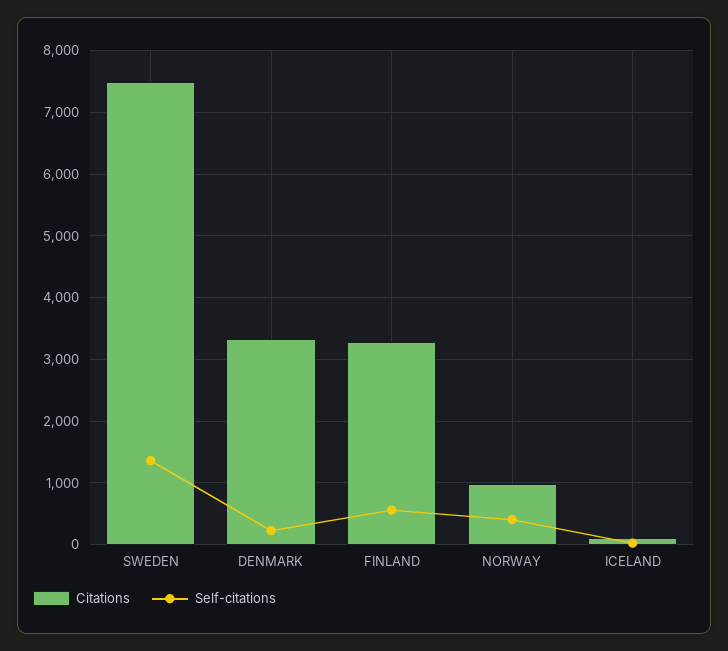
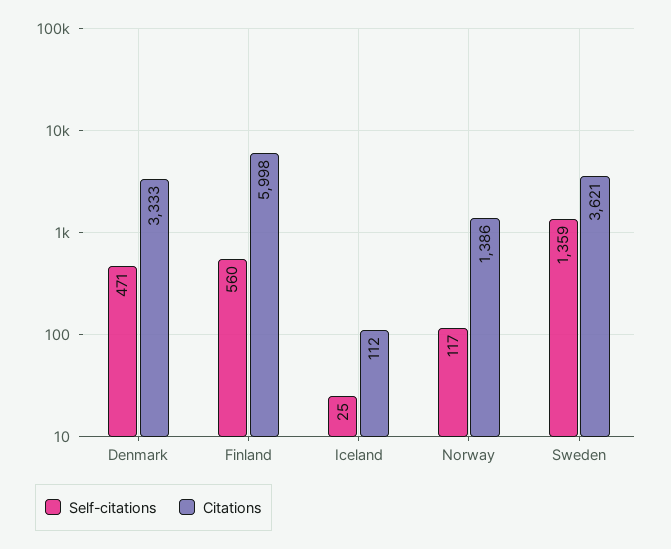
  {
    "Citations": {
-     "SWEDEN": 7500,
+     "SWEDEN": 3621,
      "DENMARK": 3333,
-     "FINLAND": 3300,
+     "FINLAND": 5998,
-     "NORWAY": 1000,
+     "NORWAY": 1386,
      "ICELAND": 112
    },
    "Self-citations": {
      "SWEDEN": 1359,
-     "DENMARK": 200,
+     "DENMARK": 471,
      "FINLAND": 560,
-     "NORWAY": 400,
+     "NORWAY": 117,
      "ICELAND": 25
    }
  }

